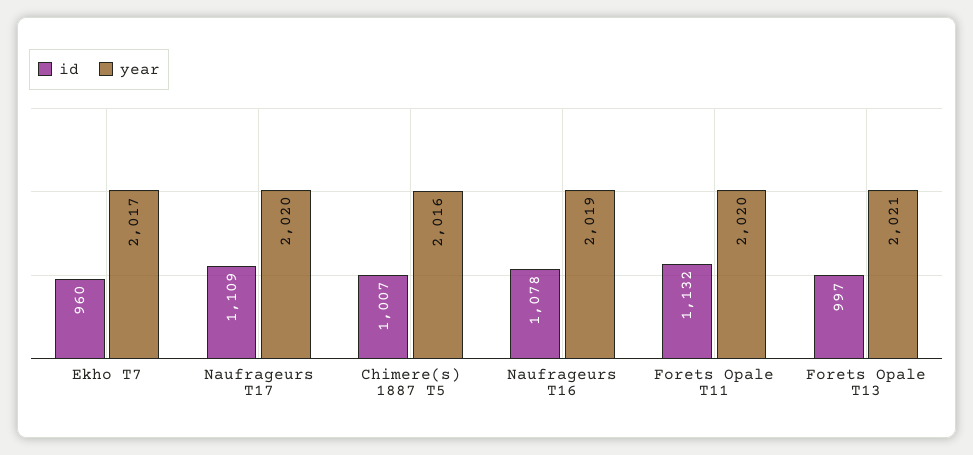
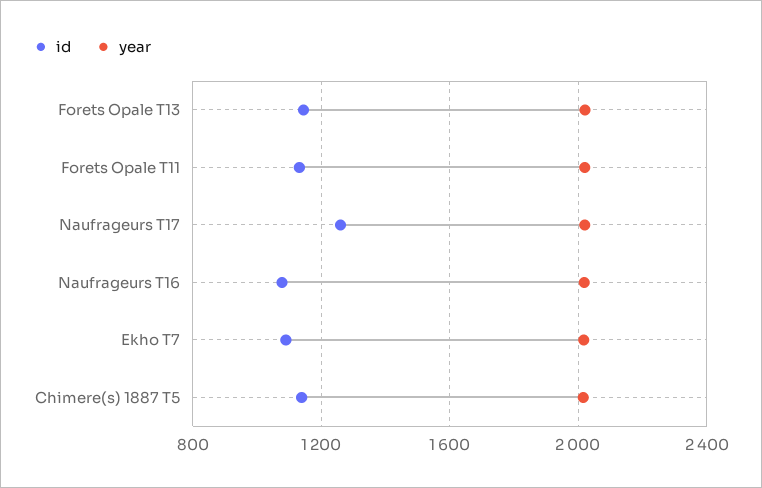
  {
    "id": {
-     "Ekho T7": 960,
+     "Ekho T7": 1100,
-     "Naufrageurs T17": 1109,
+     "Naufrageurs T17": 1250,
-     "Chimere(s) 1887 T5": 1007,
+     "Chimere(s) 1887 T5": 1150,
      "Naufrageurs T16": 1078,
      "Forets Opale T11": 1132,
-     "Forets Opale T13": 997
+     "Forets Opale T13": 1150
    },
    "year": {
      "Ekho T7": 2017,
      "Naufrageurs T17": 2020,
      "Chimere(s) 1887 T5": 2016,
      "Naufrageurs T16": 2019,
      "Forets Opale T11": 2020,
      "Forets Opale T13": 2021
    }
  }

